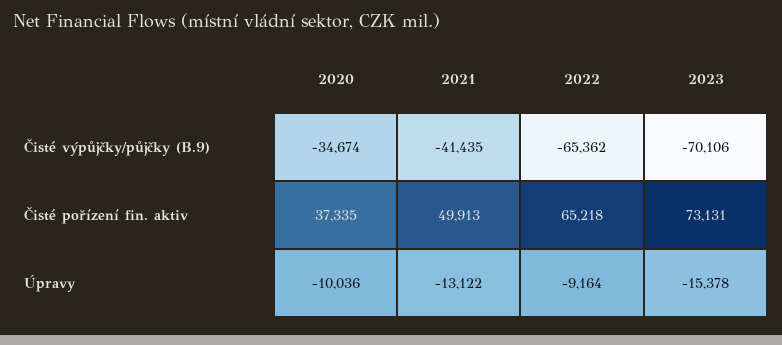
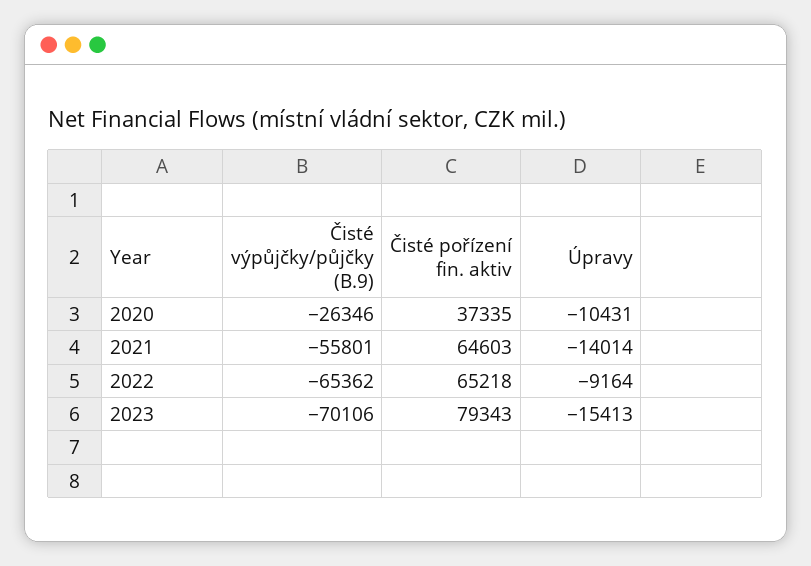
  {
    "2020": {
-     "Čisté výpůjčky/půjčky (B.9)": -34674,
+     "Čisté výpůjčky/půjčky (B.9)": -26346,
      "Čisté pořízení fin. aktiv": 37335,
-     "Úpravy": -10036
+     "Úpravy": -10431
    },
    "2021": {
-     "Čisté výpůjčky/půjčky (B.9)": -41435,
+     "Čisté výpůjčky/půjčky (B.9)": -55801,
-     "Čisté pořízení fin. aktiv": 49913,
+     "Čisté pořízení fin. aktiv": 64603,
-     "Úpravy": -13122
+     "Úpravy": -14014
    },
    "2022": {
      "Čisté výpůjčky/půjčky (B.9)": -65362,
      "Čisté pořízení fin. aktiv": 65218,
      "Úpravy": -9164
    },
    "2023": {
      "Čisté výpůjčky/půjčky (B.9)": -70106,
-     "Čisté pořízení fin. aktiv": 73131,
+     "Čisté pořízení fin. aktiv": 79343,
-     "Úpravy": -15378
+     "Úpravy": -15413
    }
  }

